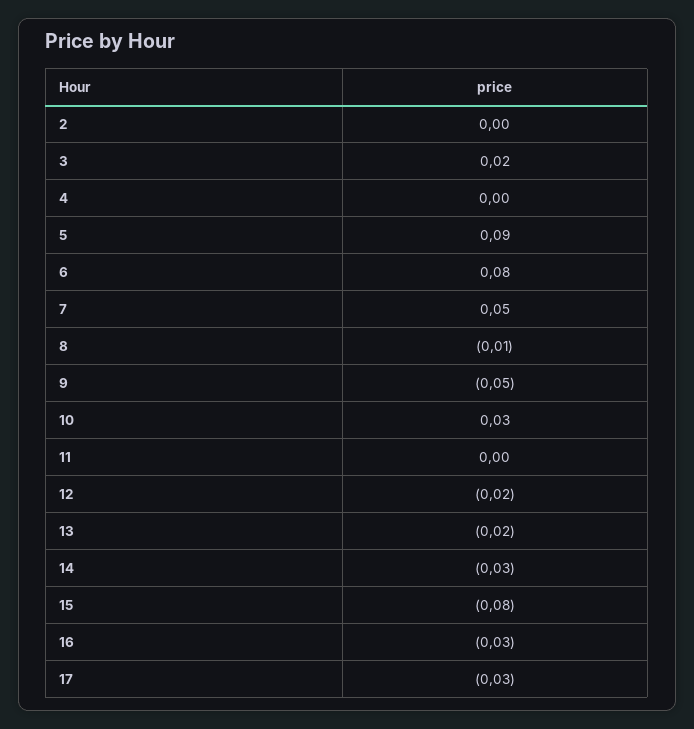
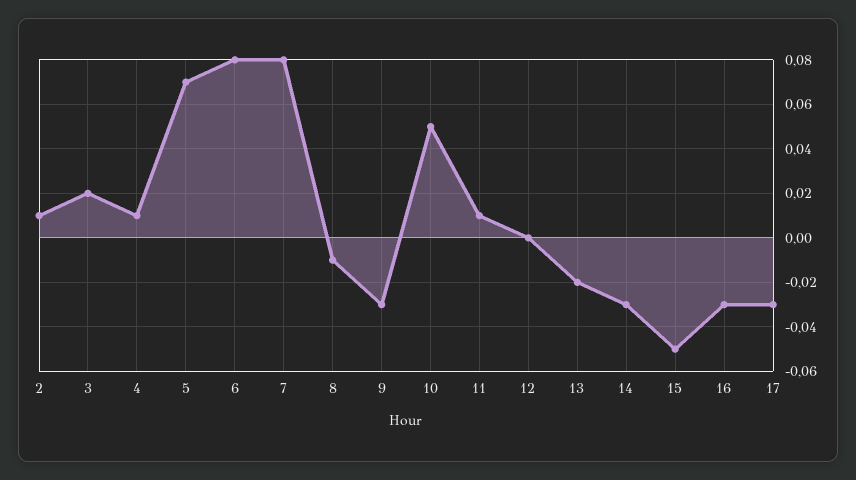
  {
-   "2": 0,
+   "2": 0.01,
    "3": 0.02,
-   "4": 0,
+   "4": 0.01,
-   "5": 0.09,
+   "5": 0.07,
    "6": 0.08,
-   "7": 0.05,
+   "7": 0.08,
    "8": -0.01,
-   "9": -0.05,
+   "9": -0.03,
-   "10": 0.03,
+   "10": 0.05,
-   "11": 0,
+   "11": 0.01,
-   "12": -0.02,
+   "12": 0,
    "13": -0.02,
    "14": -0.03,
-   "15": -0.08,
+   "15": -0.05,
    "16": -0.03,
    "17": -0.03
  }

